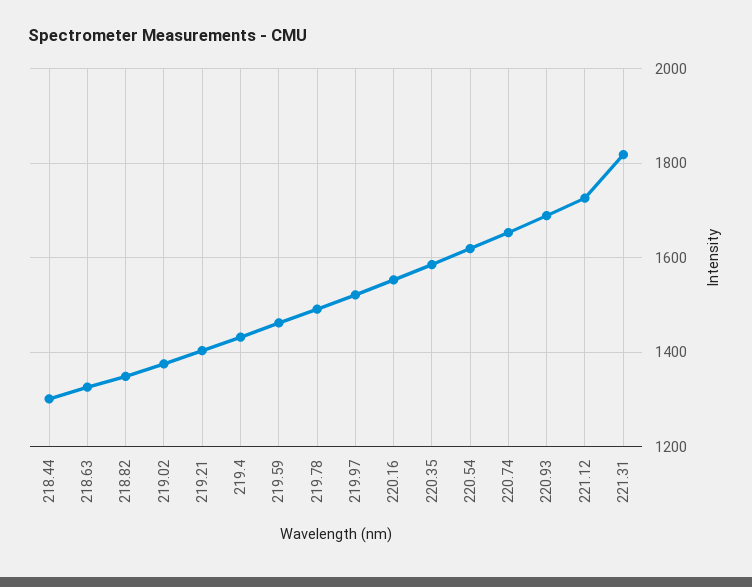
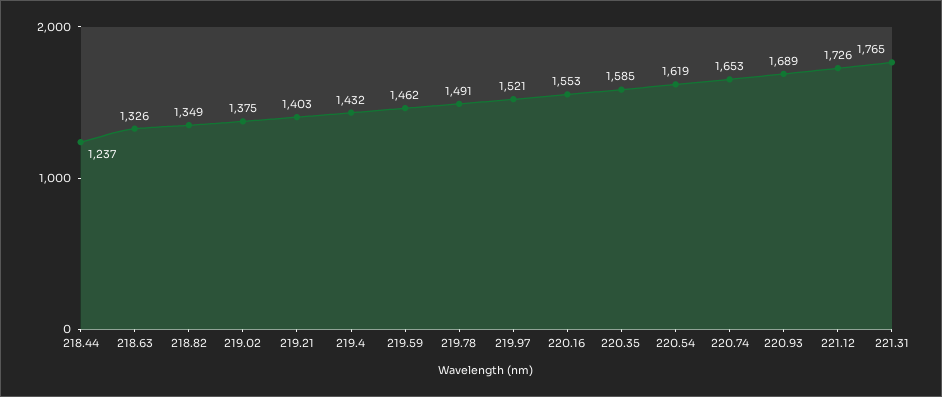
  {
-   "218.44": 1300,
+   "218.44": 1237,
    "218.63": 1326,
    "218.82": 1349,
    "219.02": 1375,
    "219.21": 1403,
    "219.4": 1432,
    "219.59": 1462,
    "219.78": 1491,
    "219.97": 1521,
    "220.16": 1553,
    "220.35": 1585,
    "220.54": 1619,
    "220.74": 1653,
    "220.93": 1689,
    "221.12": 1726,
-   "221.31": 1820
+   "221.31": 1765
  }

